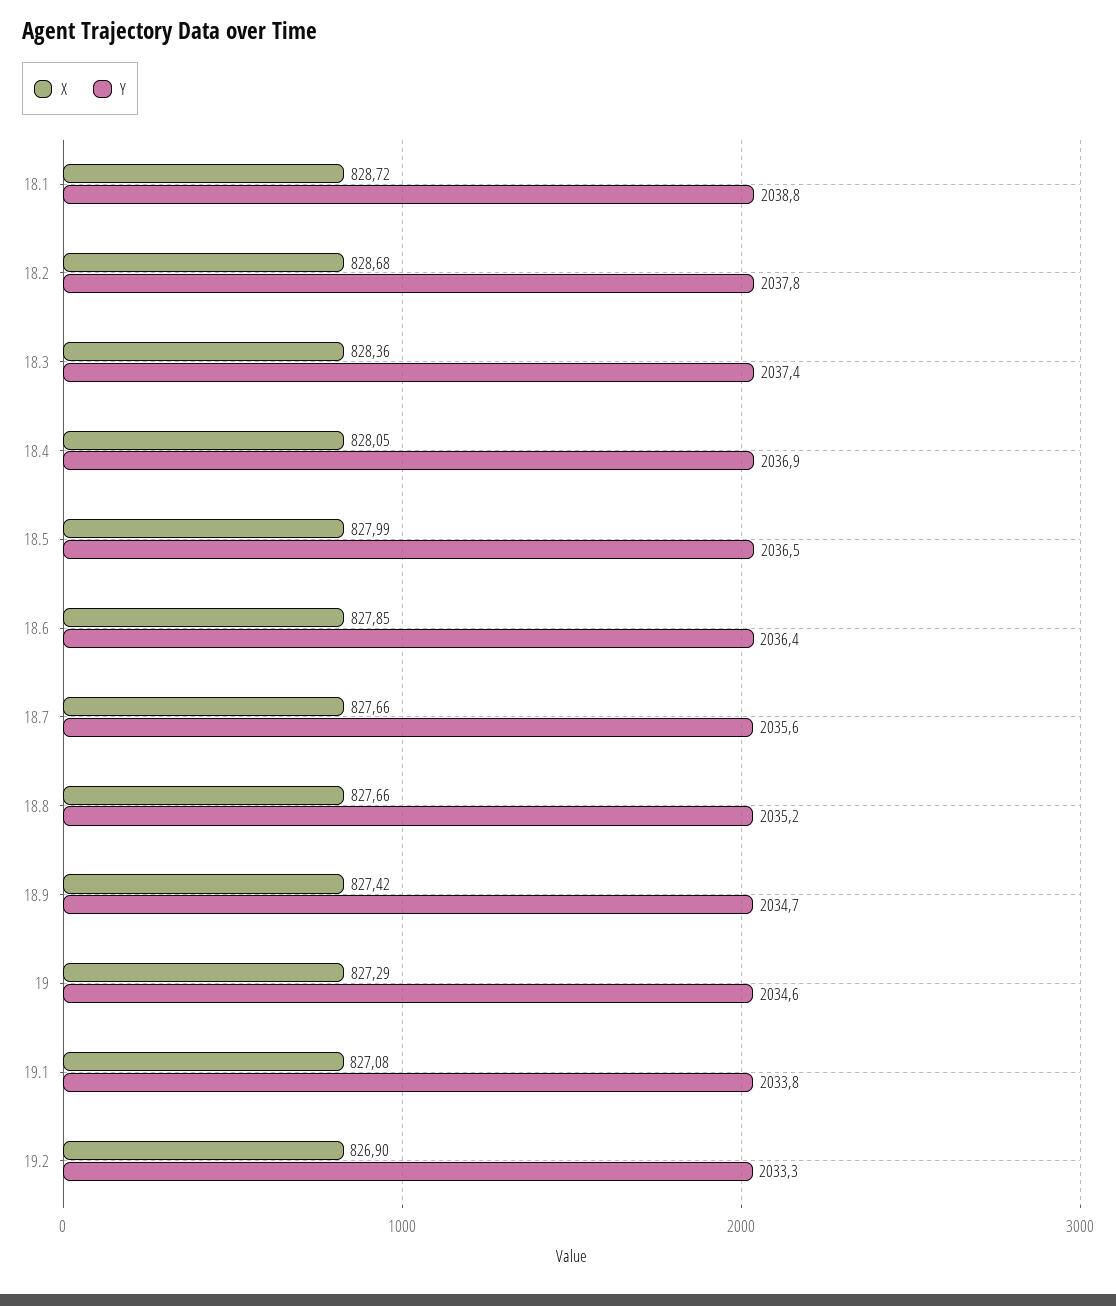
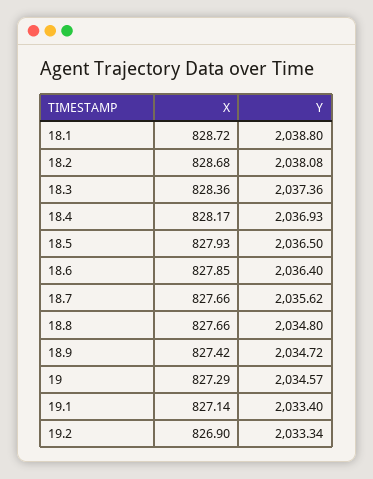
  {
    "X": {
      "18.1": 828.72,
      "18.2": 828.68,
      "18.3": 828.36,
-     "18.4": 828.05,
+     "18.4": 828.17,
-     "18.5": 827.99,
+     "18.5": 827.93,
      "18.6": 827.85,
      "18.7": 827.66,
      "18.8": 827.66,
      "18.9": 827.42,
      "19": 827.29,
-     "19.1": 827.08,
+     "19.1": 827.14,
      "19.2": 826.9
    },
    "Y": {
      "18.1": 2038.8,
-     "18.2": 2037.8,
+     "18.2": 2038.08,
      "18.3": 2037.36,
      "18.4": 2036.93,
      "18.5": 2036.5,
      "18.6": 2036.4,
      "18.7": 2035.62,
-     "18.8": 2035.2,
+     "18.8": 2034.8,
      "18.9": 2034.72,
      "19": 2034.57,
-     "19.1": 2033.8,
+     "19.1": 2033.4,
      "19.2": 2033.34
    }
  }

